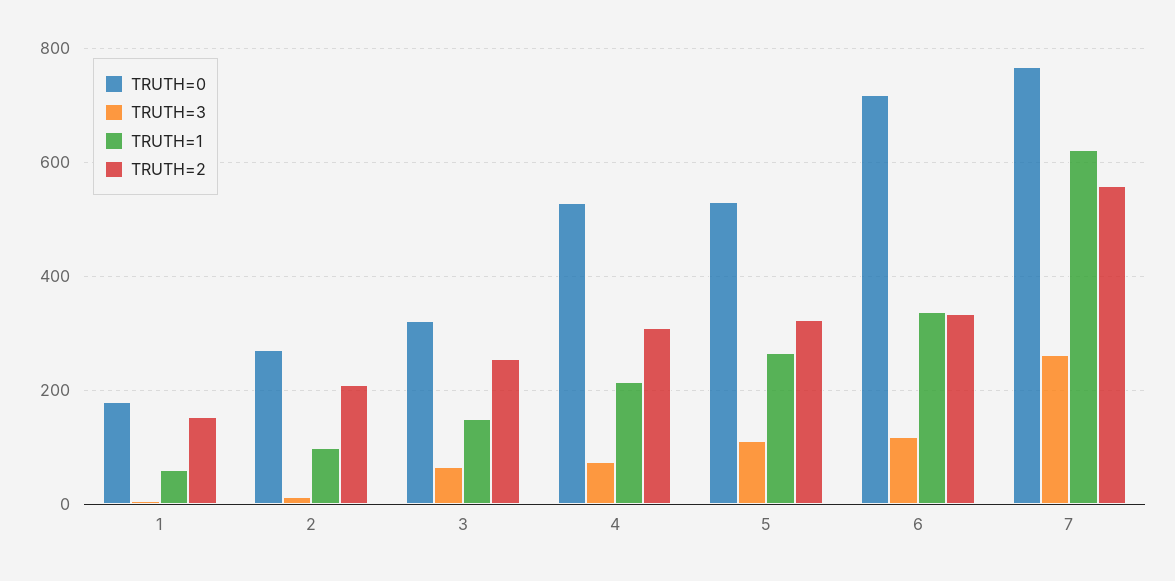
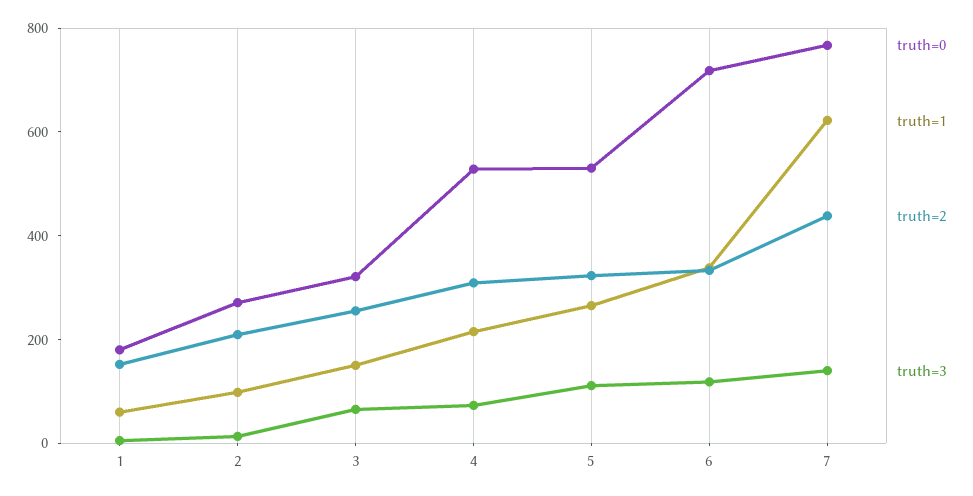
  {
    "TRUTH=0": {
      "1": 180,
      "2": 280,
      "3": 320,
      "4": 520,
      "5": 540,
      "6": 720,
      "7": 760
    },
    "TRUTH=3": {
      "1": 0,
      "2": 20,
      "3": 60,
      "4": 80,
      "5": 120,
      "6": 120,
-     "7": 260
+     "7": 150
    },
    "TRUTH=1": {
      "1": 60,
      "2": 100,
      "3": 160,
      "4": 220,
      "5": 260,
      "6": 340,
      "7": 620
    },
    "TRUTH=2": {
      "1": 160,
      "2": 200,
      "3": 260,
      "4": 300,
      "5": 320,
      "6": 340,
-     "7": 560
+     "7": 450
    }
  }

